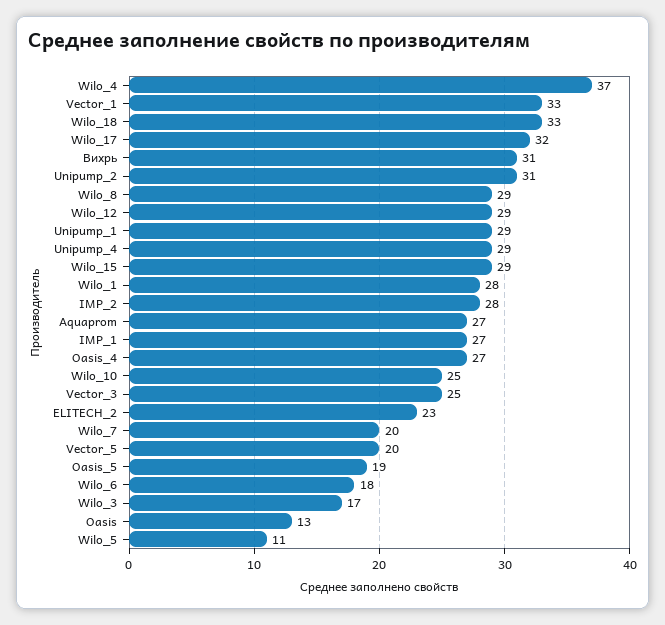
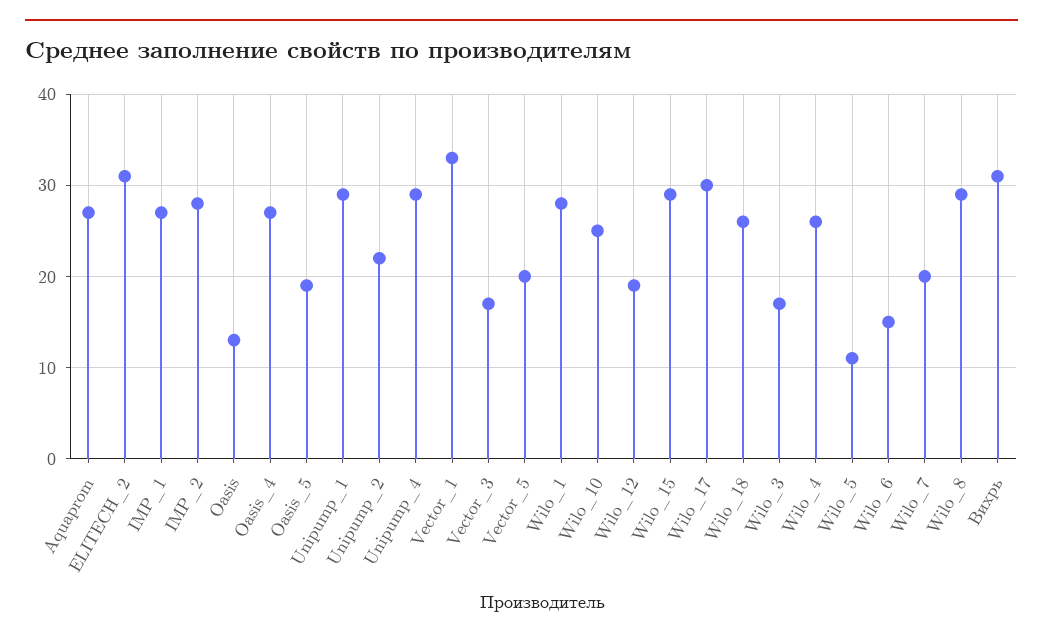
  {
-   "Wilo_4": 37,
+   "Wilo_4": 26,
    "Vector_1": 33,
-   "Wilo_18": 33,
+   "Wilo_18": 26,
-   "Wilo_17": 32,
+   "Wilo_17": 30,
    "Вихрь": 31,
-   "Unipump_2": 31,
+   "Unipump_2": 22,
    "Wilo_8": 29,
-   "Wilo_12": 29,
+   "Wilo_12": 19,
    "Unipump_1": 29,
    "Unipump_4": 29,
    "Wilo_15": 29,
    "Wilo_1": 28,
    "IMP_2": 28,
    "Aquaprom": 27,
    "IMP_1": 27,
    "Oasis_4": 27,
    "Wilo_10": 25,
-   "Vector_3": 25,
+   "Vector_3": 17,
-   "ELITECH_2": 23,
+   "ELITECH_2": 31,
    "Wilo_7": 20,
    "Vector_5": 20,
    "Oasis_5": 19,
-   "Wilo_6": 18,
+   "Wilo_6": 15,
    "Wilo_3": 17,
    "Oasis": 13,
    "Wilo_5": 11
  }

